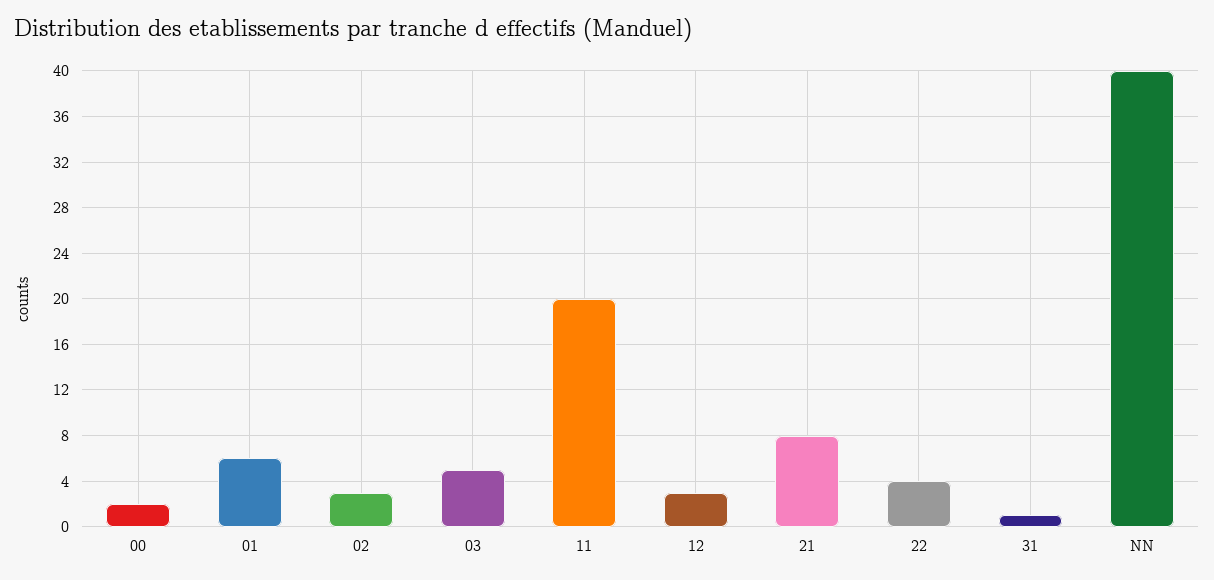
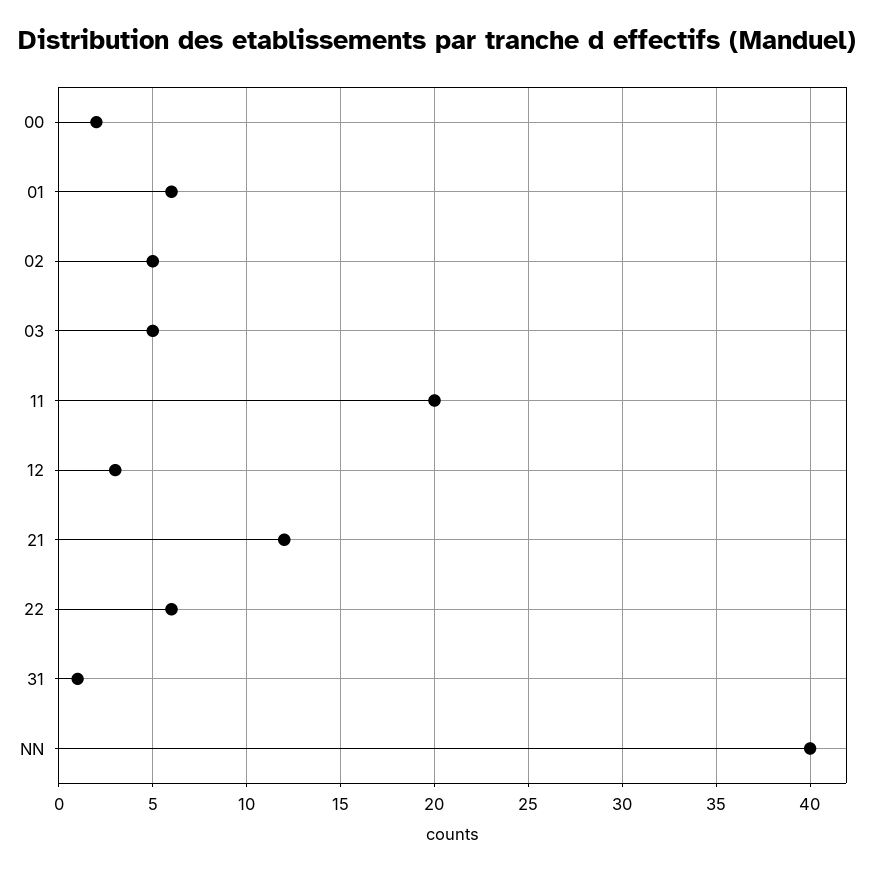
  {
    "00": 2,
    "01": 6,
-   "02": 3,
+   "02": 5,
    "03": 5,
    "11": 20,
    "12": 3,
-   "21": 8,
+   "21": 12,
-   "22": 4,
+   "22": 6,
    "31": 1,
    "NN": 40
  }

